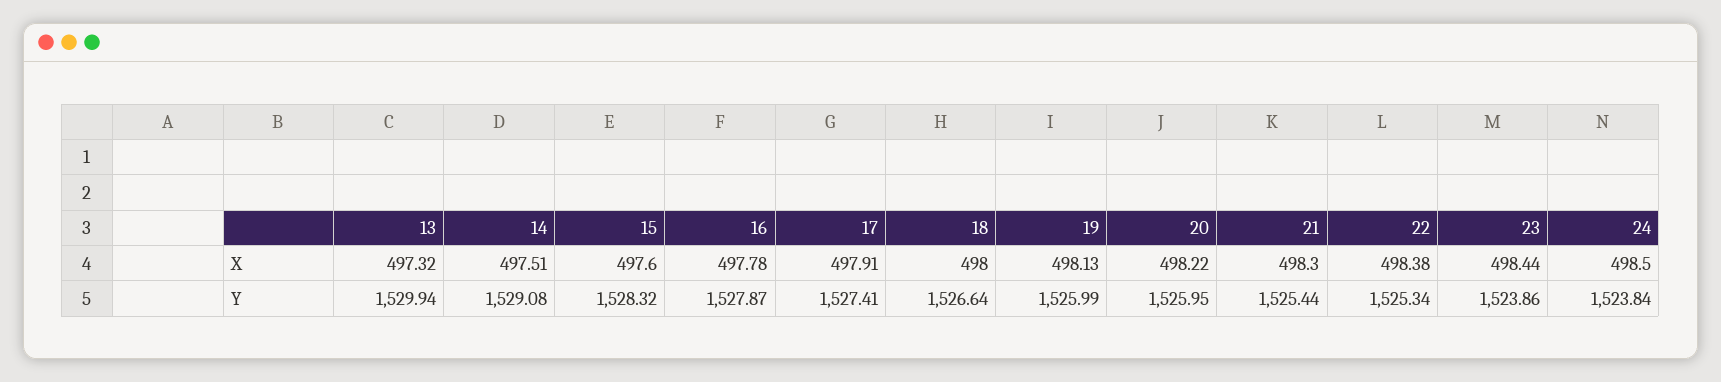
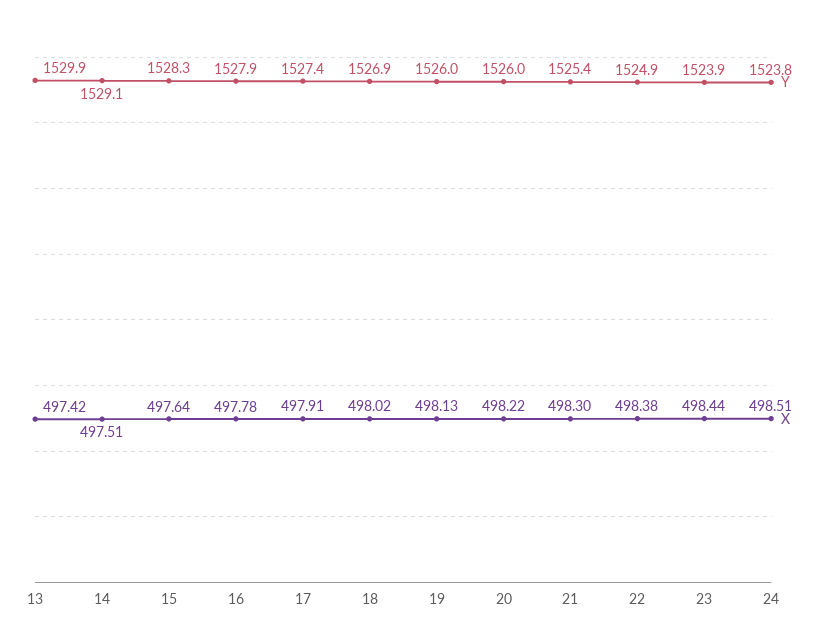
  {
    "X": {
-     "13": 497.32,
+     "13": 497.42,
      "14": 497.51,
-     "15": 497.6,
+     "15": 497.64,
      "16": 497.78,
      "17": 497.91,
-     "18": 498,
+     "18": 498.02,
      "19": 498.13,
      "20": 498.22,
      "21": 498.3,
      "22": 498.38,
      "23": 498.44,
-     "24": 498.5
+     "24": 498.51
    },
    "Y": {
      "13": 1529.94,
      "14": 1529.08,
      "15": 1528.32,
      "16": 1527.87,
      "17": 1527.41,
-     "18": 1526.64,
+     "18": 1526.9,
      "19": 1525.99,
      "20": 1525.95,
      "21": 1525.44,
-     "22": 1525.34,
+     "22": 1524.9,
      "23": 1523.86,
      "24": 1523.84
    }
  }

